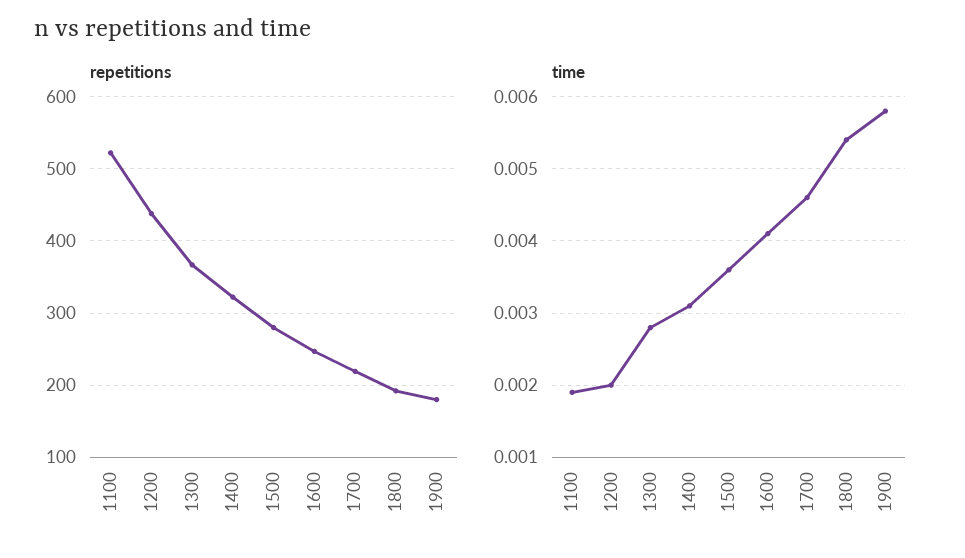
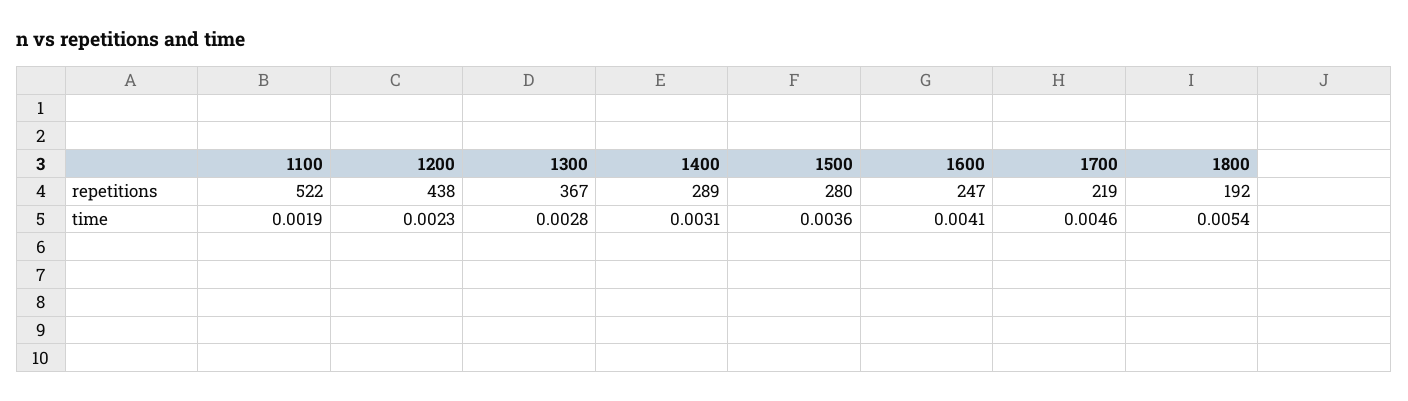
  {
    "repetitions": {
      "1100": 522,
      "1200": 438,
      "1300": 367,
-     "1400": 320,
+     "1400": 289,
      "1500": 280,
      "1600": 247,
      "1700": 219,
-     "1800": 192,
+     "1800": 192
-     "1900": 180
    },
    "time": {
      "1100": 0.0019,
-     "1200": 0.002,
+     "1200": 0.0023,
      "1300": 0.0028,
      "1400": 0.0031,
      "1500": 0.0036,
      "1600": 0.0041,
      "1700": 0.0046,
-     "1800": 0.0054,
+     "1800": 0.0054
-     "1900": 0.0058
    }
  }

